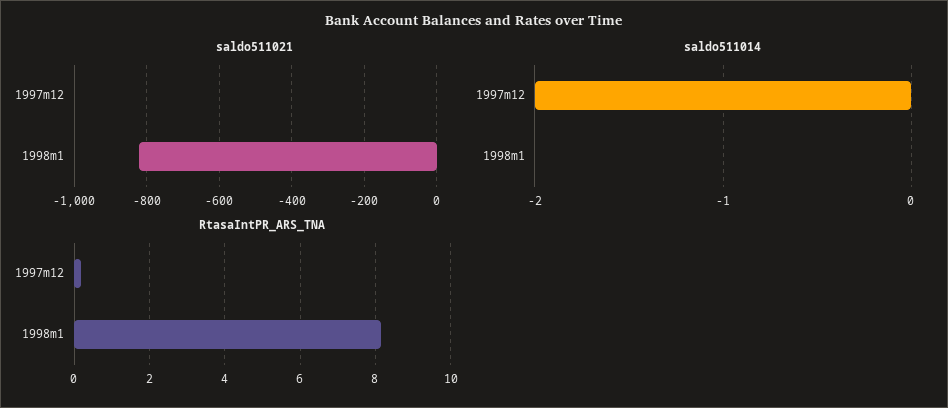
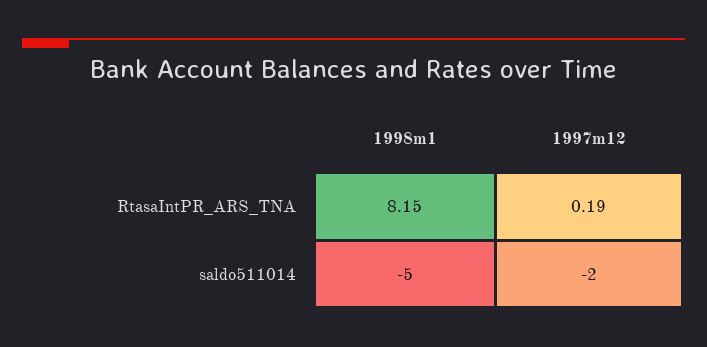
  {
-   "saldo511021": {
-     "1997m12": 0,
-     "1998m1": -820
-   },
    "saldo511014": {
      "1997m12": -2,
-     "1998m1": 0
+     "1998m1": -5
    },
    "RtasaIntPR_ARS_TNA": {
      "1997m12": 0.19,
      "1998m1": 8.15
    }
  }

